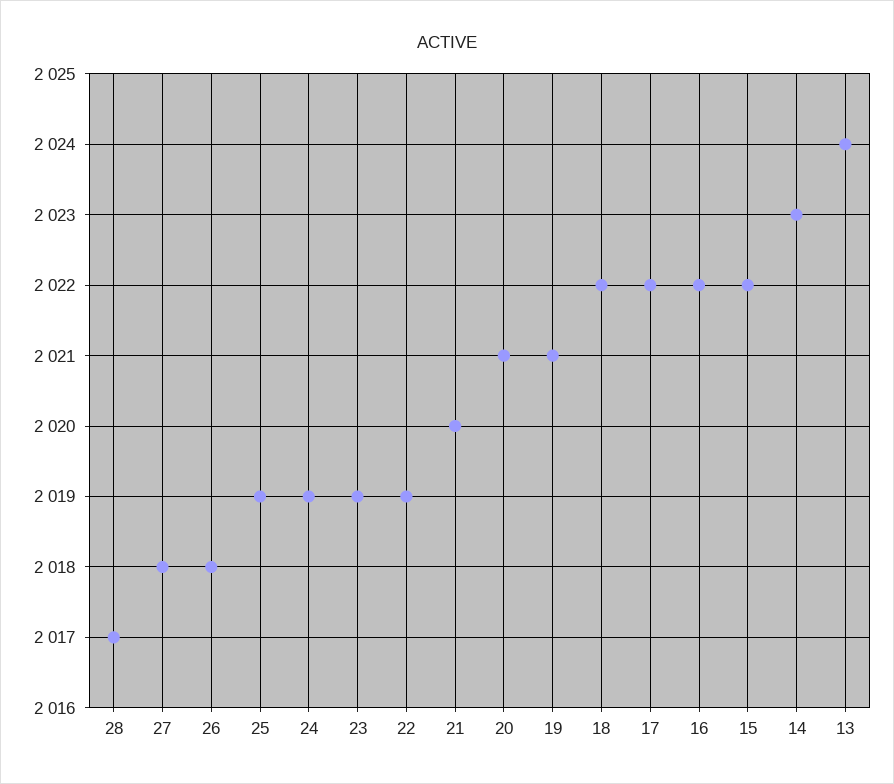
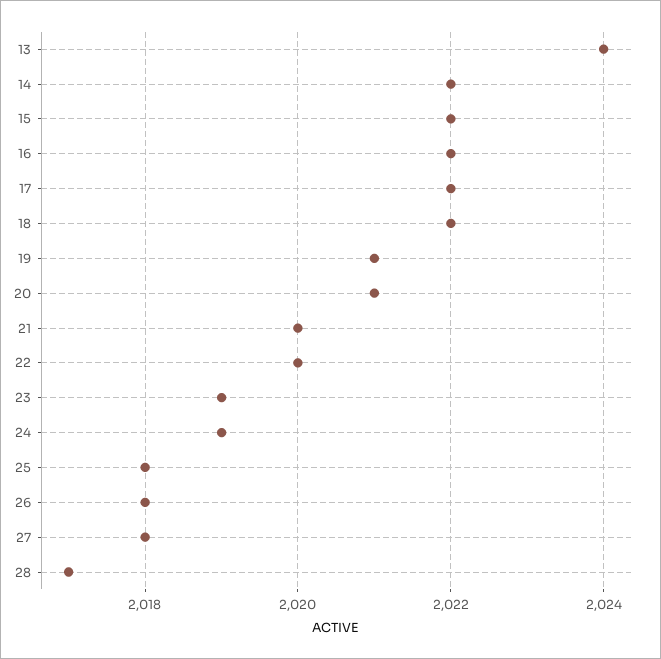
  {
    "28": 2017,
    "27": 2018,
    "26": 2018,
-   "25": 2019,
+   "25": 2018,
    "24": 2019,
    "23": 2019,
-   "22": 2019,
+   "22": 2020,
    "21": 2020,
    "20": 2021,
    "19": 2021,
    "18": 2022,
    "17": 2022,
    "16": 2022,
    "15": 2022,
-   "14": 2023,
+   "14": 2022,
    "13": 2024
  }

